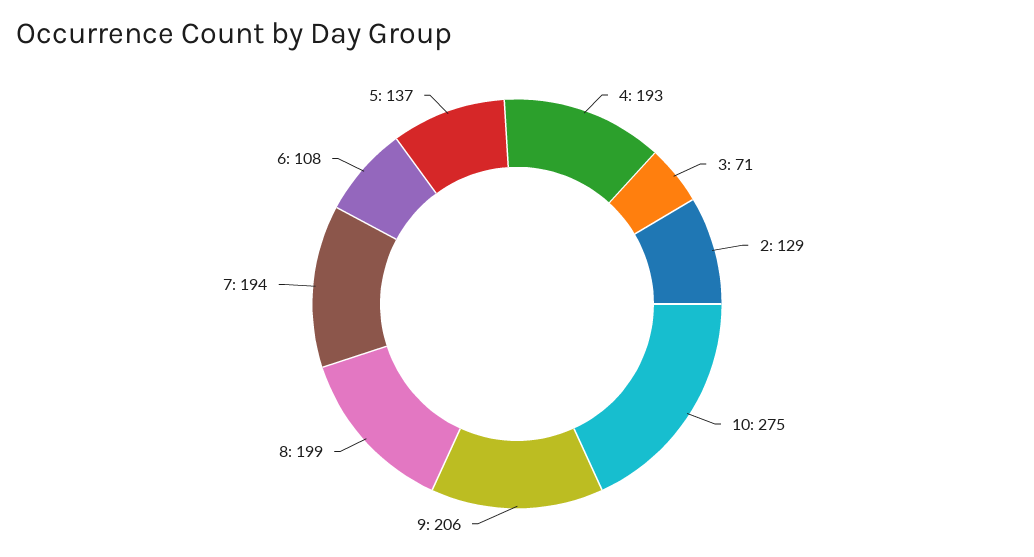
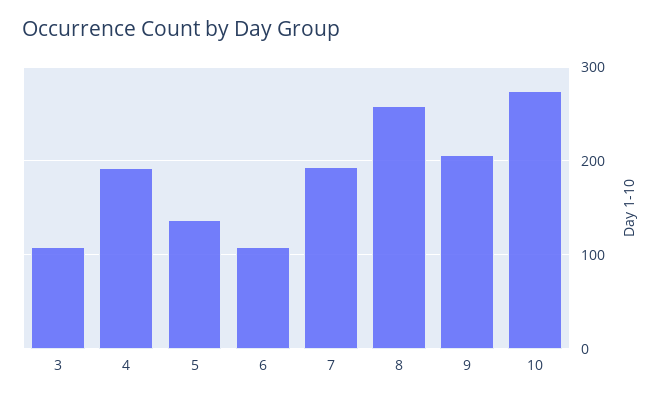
  {
    "4": 193,
-   "3": 71,
+   "3": 110,
-   "2": 129,
    "10": 275,
    "9": 206,
-   "8": 199,
+   "8": 260,
    "7": 194,
    "6": 108,
    "5": 137
  }

